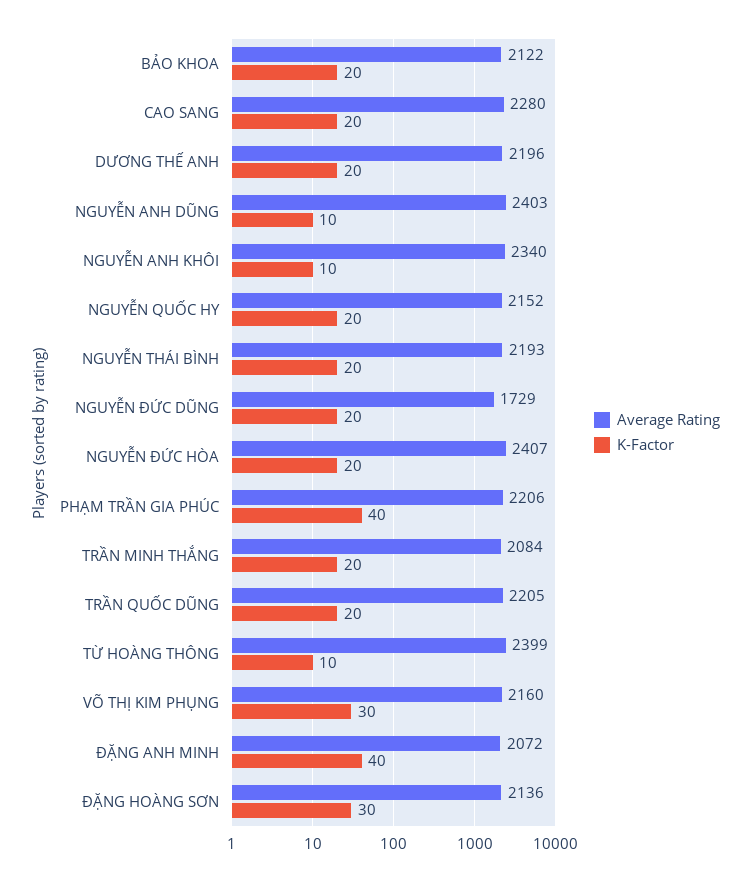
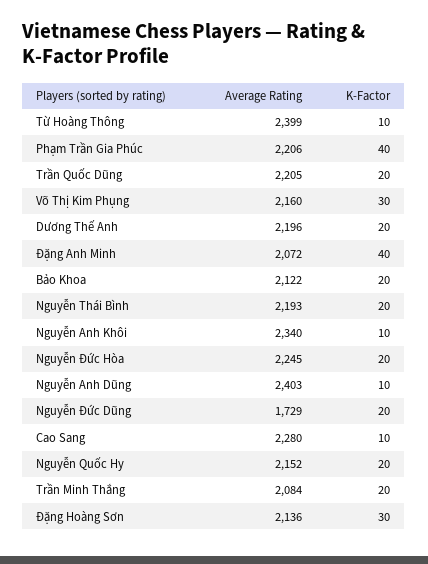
  {
    "Average Rating": {
      "BẢO KHOA": 2122,
      "CAO SANG": 2280,
      "DƯƠNG THẾ ANH": 2196,
      "NGUYỄN ANH DŨNG": 2403,
      "NGUYỄN ANH KHÔI": 2340,
      "NGUYỄN QUỐC HY": 2152,
      "NGUYỄN THÁI BÌNH": 2193,
      "NGUYỄN ĐỨC DŨNG": 1729,
-     "NGUYỄN ĐỨC HÒA": 2407,
+     "NGUYỄN ĐỨC HÒA": 2245,
      "PHẠM TRẦN GIA PHÚC": 2206,
      "TRẦN MINH THẮNG": 2084,
      "TRẦN QUỐC DŨNG": 2205,
      "TỪ HOÀNG THÔNG": 2399,
      "VÕ THỊ KIM PHỤNG": 2160,
      "ĐẶNG ANH MINH": 2072,
      "ĐẶNG HOÀNG SƠN": 2136
    },
    "K-Factor": {
      "BẢO KHOA": 20,
-     "CAO SANG": 20,
+     "CAO SANG": 10,
      "DƯƠNG THẾ ANH": 20,
      "NGUYỄN ANH DŨNG": 10,
      "NGUYỄN ANH KHÔI": 10,
      "NGUYỄN QUỐC HY": 20,
      "NGUYỄN THÁI BÌNH": 20,
      "NGUYỄN ĐỨC DŨNG": 20,
      "NGUYỄN ĐỨC HÒA": 20,
      "PHẠM TRẦN GIA PHÚC": 40,
      "TRẦN MINH THẮNG": 20,
      "TRẦN QUỐC DŨNG": 20,
      "TỪ HOÀNG THÔNG": 10,
      "VÕ THỊ KIM PHỤNG": 30,
      "ĐẶNG ANH MINH": 40,
      "ĐẶNG HOÀNG SƠN": 30
    }
  }

